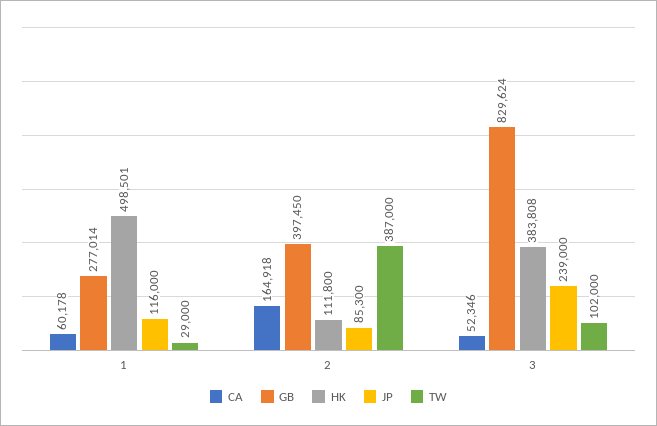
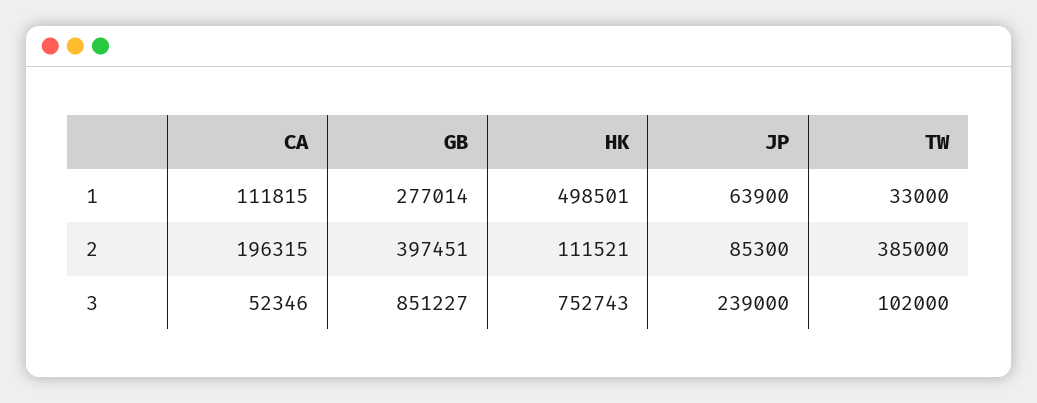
  {
    "CA": {
-     "1": 60178,
+     "1": 111815,
-     "2": 164918,
+     "2": 196315,
      "3": 52346
    },
    "GB": {
      "1": 277014,
-     "2": 397450,
+     "2": 397451,
-     "3": 829624
+     "3": 851227
    },
    "HK": {
      "1": 498501,
-     "2": 111800,
+     "2": 111521,
-     "3": 383808
+     "3": 752743
    },
    "JP": {
-     "1": 116000,
+     "1": 63900,
      "2": 85300,
      "3": 239000
    },
    "TW": {
-     "1": 29000,
+     "1": 33000,
-     "2": 387000,
+     "2": 385000,
      "3": 102000
    }
  }

